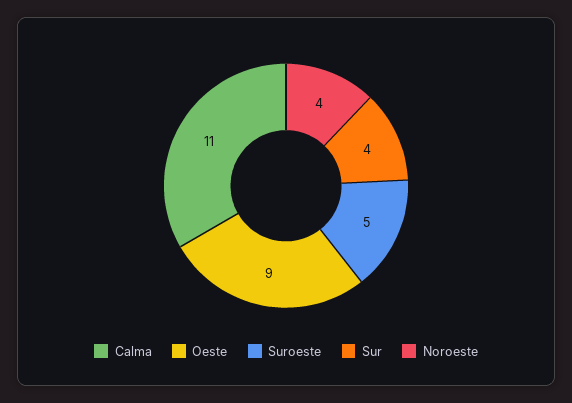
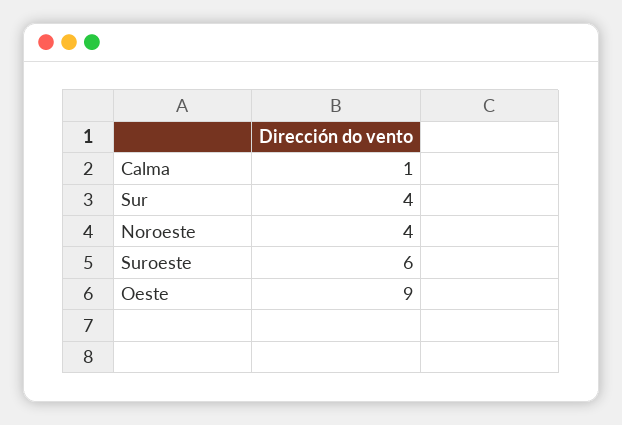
  {
-   "Calma": 11,
+   "Calma": 1,
    "Oeste": 9,
-   "Suroeste": 5,
+   "Suroeste": 6,
    "Sur": 4,
    "Noroeste": 4
  }

